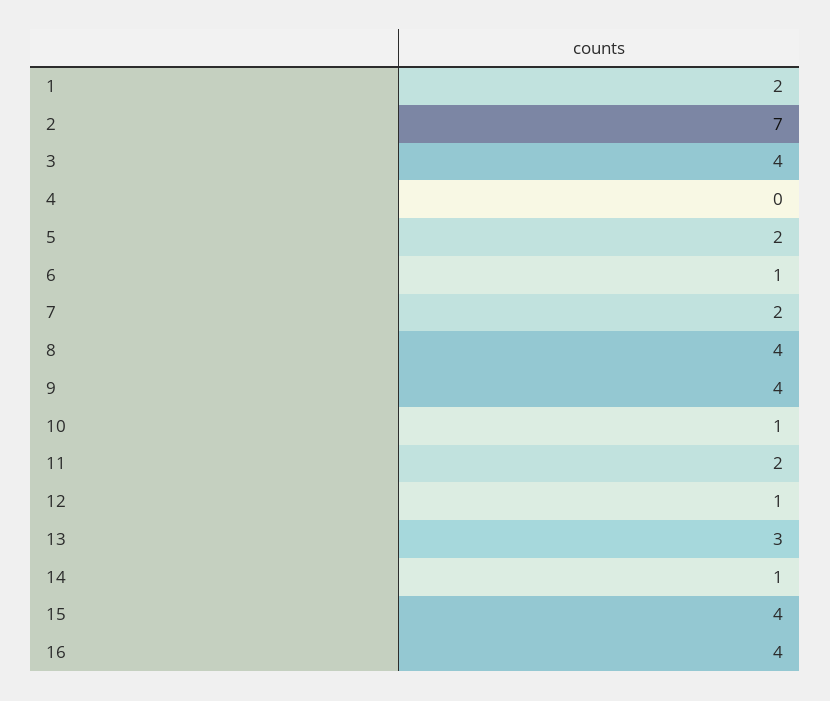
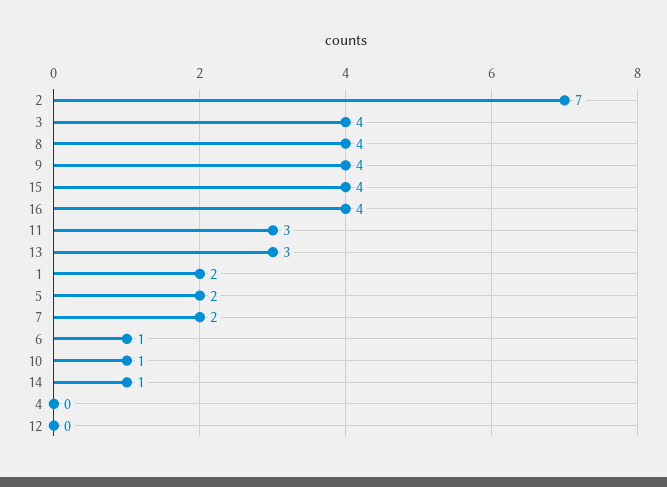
  {
    "1": 2,
    "2": 7,
    "3": 4,
    "4": 0,
    "5": 2,
    "6": 1,
    "7": 2,
    "8": 4,
    "9": 4,
    "10": 1,
-   "11": 2,
+   "11": 3,
-   "12": 1,
+   "12": 0,
    "13": 3,
    "14": 1,
    "15": 4,
    "16": 4
  }

